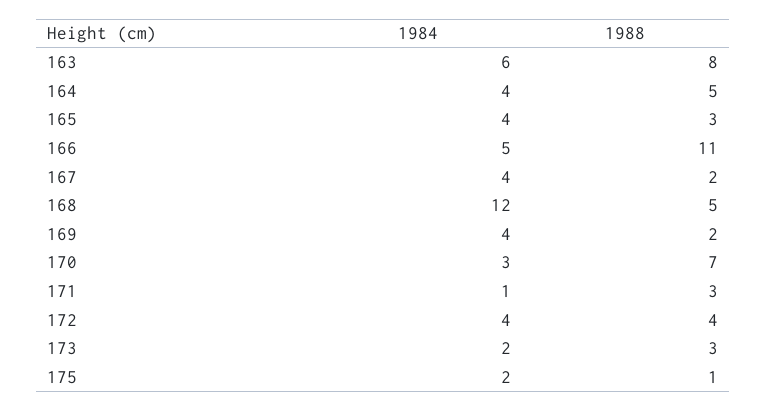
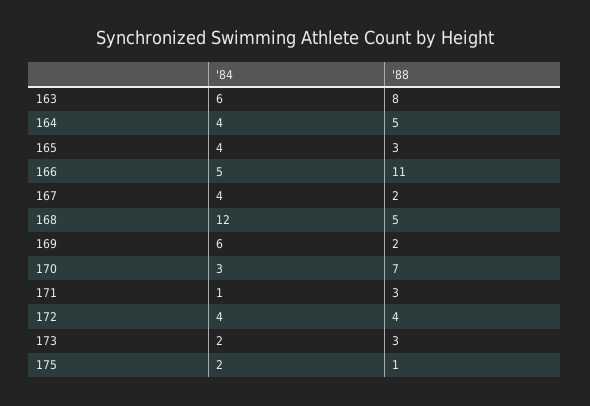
  {
    "1984": {
      "163": 6,
      "164": 4,
      "165": 4,
      "166": 5,
      "167": 4,
      "168": 12,
-     "169": 4,
+     "169": 6,
      "170": 3,
      "171": 1,
      "172": 4,
      "173": 2,
      "175": 2
    },
    "1988": {
      "163": 8,
      "164": 5,
      "165": 3,
      "166": 11,
      "167": 2,
      "168": 5,
      "169": 2,
      "170": 7,
      "171": 3,
      "172": 4,
      "173": 3,
      "175": 1
    }
  }

